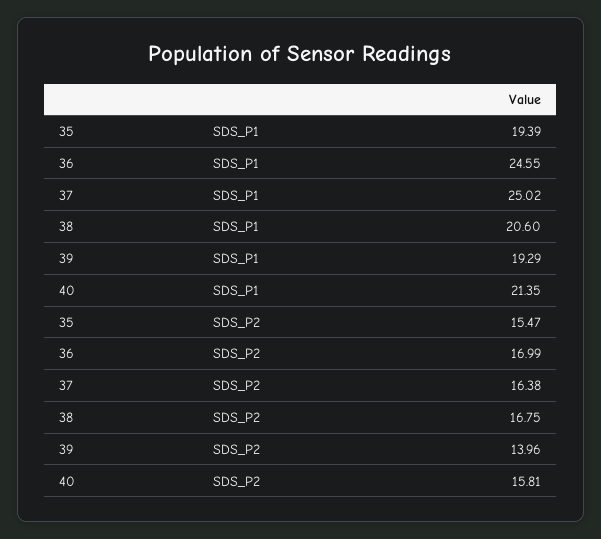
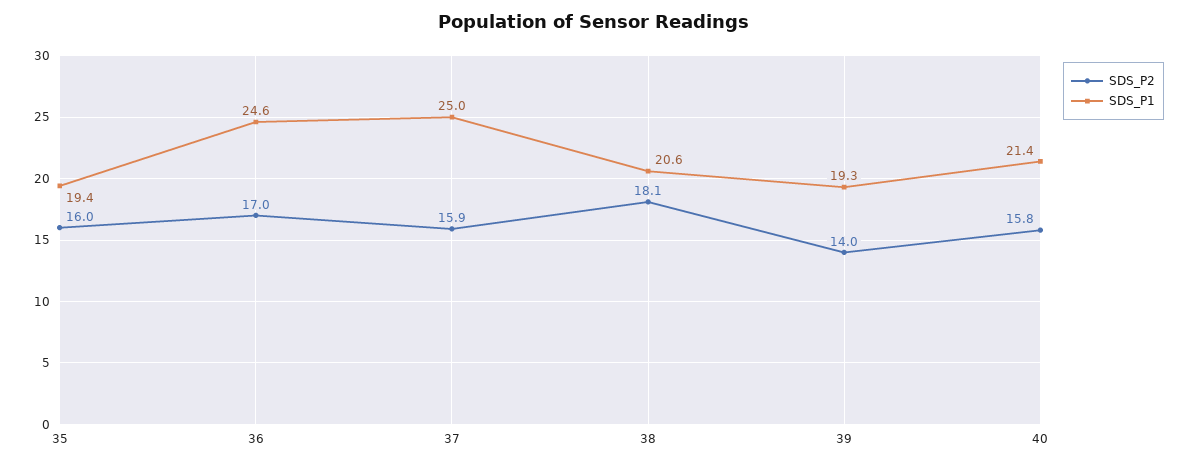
  {
    "SDS_P1": {
      "35": 19.39,
      "36": 24.55,
      "37": 25.02,
      "38": 20.6,
      "39": 19.29,
      "40": 21.35
    },
    "SDS_P2": {
-     "35": 15.47,
+     "35": 16,
      "36": 16.99,
-     "37": 16.38,
+     "37": 15.9,
-     "38": 16.75,
+     "38": 18.1,
      "39": 13.96,
      "40": 15.81
    }
  }

